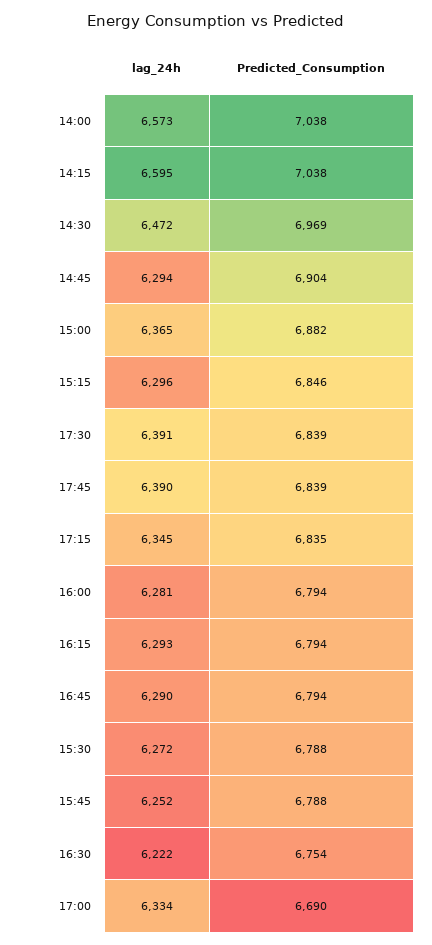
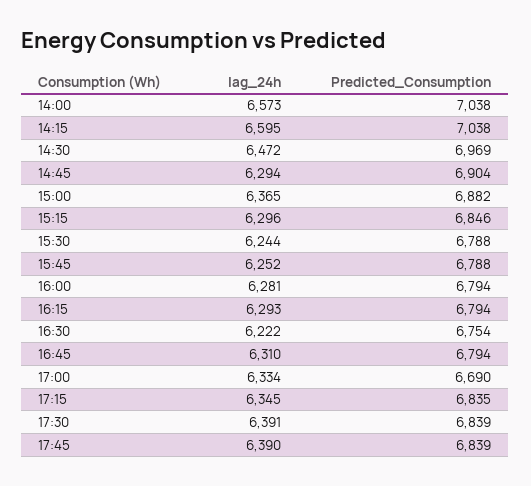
  {
    "lag_24h": {
      "14:00": 6573,
      "14:15": 6595,
      "14:30": 6472,
      "14:45": 6294,
      "15:00": 6365,
      "15:15": 6296,
      "17:30": 6391,
      "17:45": 6390,
      "17:15": 6345,
      "16:00": 6281,
      "16:15": 6293,
-     "16:45": 6290,
+     "16:45": 6310,
-     "15:30": 6272,
+     "15:30": 6244,
      "15:45": 6252,
      "16:30": 6222,
      "17:00": 6334
    },
    "Predicted_Consumption": {
      "14:00": 7038,
      "14:15": 7038,
      "14:30": 6969,
      "14:45": 6904,
      "15:00": 6882,
      "15:15": 6846,
      "17:30": 6839,
      "17:45": 6839,
      "17:15": 6835,
      "16:00": 6794,
      "16:15": 6794,
      "16:45": 6794,
      "15:30": 6788,
      "15:45": 6788,
      "16:30": 6754,
      "17:00": 6690
    }
  }

